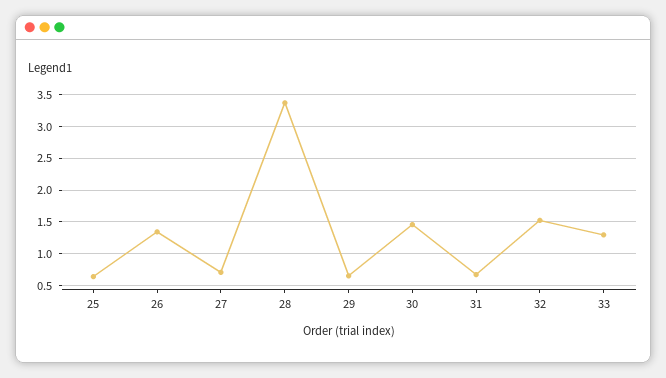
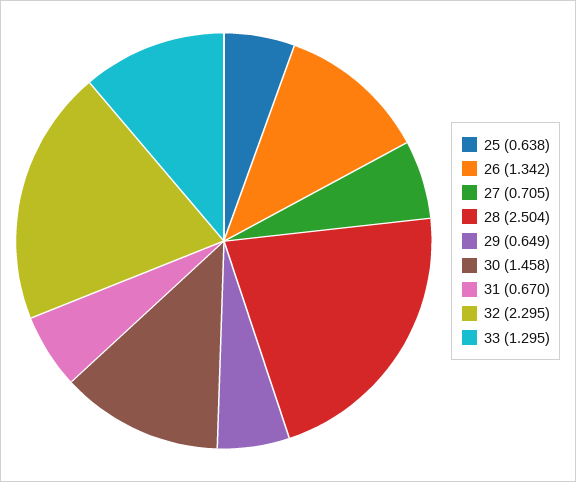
  {
    "25": 0.638,
    "26": 1.342,
    "27": 0.705,
-   "28": 3.4,
+   "28": 2.504,
    "29": 0.649,
    "30": 1.458,
    "31": 0.67,
-   "32": 1.5,
+   "32": 2.295,
    "33": 1.295
  }

